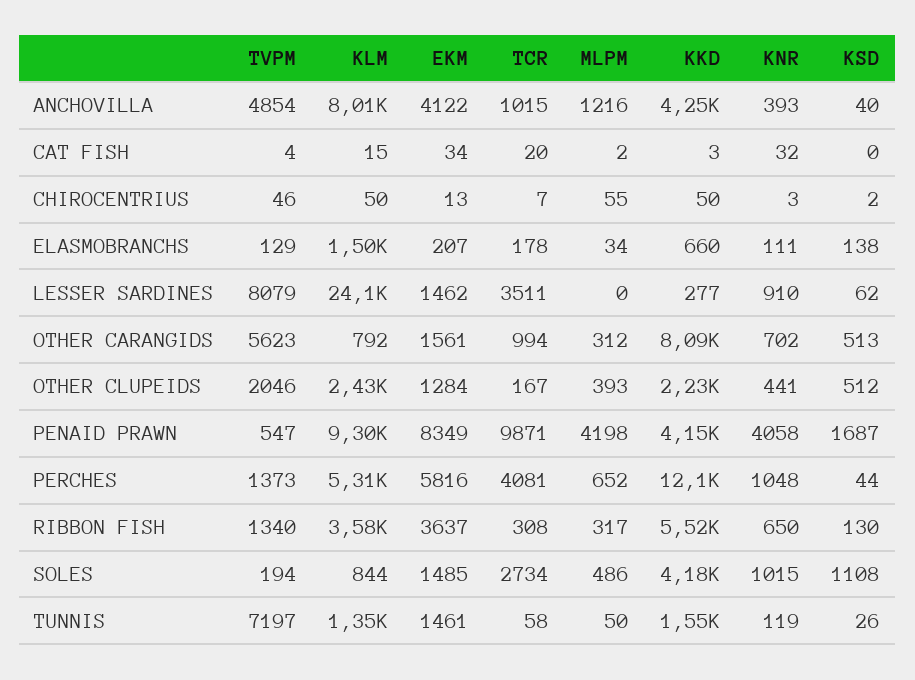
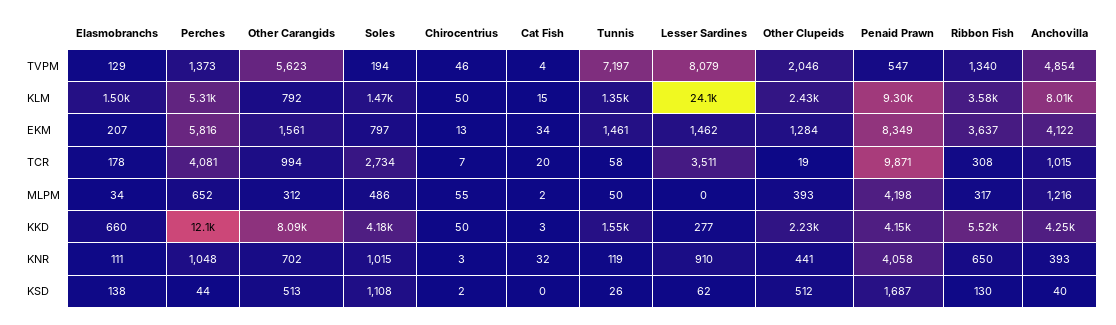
  {
    "TVPM": {
      "ANCHOVILLA": 4854,
      "CAT FISH": 4,
      "CHIROCENTRIUS": 46,
      "ELASMOBRANCHS": 129,
      "LESSER SARDINES": 8079,
      "OTHER CARANGIDS": 5623,
      "OTHER CLUPEIDS": 2046,
      "PENAID PRAWN": 547,
      "PERCHES": 1373,
      "RIBBON FISH": 1340,
      "SOLES": 194,
      "TUNNIS": 7197
    },
    "KLM": {
      "ANCHOVILLA": 8010,
      "CAT FISH": 15,
      "CHIROCENTRIUS": 50,
      "ELASMOBRANCHS": 1500,
      "LESSER SARDINES": 24100,
      "OTHER CARANGIDS": 792,
      "OTHER CLUPEIDS": 2430,
      "PENAID PRAWN": 9300,
      "PERCHES": 5310,
      "RIBBON FISH": 3580,
-     "SOLES": 844,
+     "SOLES": 1470,
      "TUNNIS": 1350
    },
    "EKM": {
      "ANCHOVILLA": 4122,
      "CAT FISH": 34,
      "CHIROCENTRIUS": 13,
      "ELASMOBRANCHS": 207,
      "LESSER SARDINES": 1462,
      "OTHER CARANGIDS": 1561,
      "OTHER CLUPEIDS": 1284,
      "PENAID PRAWN": 8349,
      "PERCHES": 5816,
      "RIBBON FISH": 3637,
-     "SOLES": 1485,
+     "SOLES": 797,
      "TUNNIS": 1461
    },
    "TCR": {
      "ANCHOVILLA": 1015,
      "CAT FISH": 20,
      "CHIROCENTRIUS": 7,
      "ELASMOBRANCHS": 178,
      "LESSER SARDINES": 3511,
      "OTHER CARANGIDS": 994,
-     "OTHER CLUPEIDS": 167,
+     "OTHER CLUPEIDS": 19,
      "PENAID PRAWN": 9871,
      "PERCHES": 4081,
      "RIBBON FISH": 308,
      "SOLES": 2734,
      "TUNNIS": 58
    },
    "MLPM": {
      "ANCHOVILLA": 1216,
      "CAT FISH": 2,
      "CHIROCENTRIUS": 55,
      "ELASMOBRANCHS": 34,
      "LESSER SARDINES": 0,
      "OTHER CARANGIDS": 312,
      "OTHER CLUPEIDS": 393,
      "PENAID PRAWN": 4198,
      "PERCHES": 652,
      "RIBBON FISH": 317,
      "SOLES": 486,
      "TUNNIS": 50
    },
    "KKD": {
      "ANCHOVILLA": 4250,
      "CAT FISH": 3,
      "CHIROCENTRIUS": 50,
      "ELASMOBRANCHS": 660,
      "LESSER SARDINES": 277,
      "OTHER CARANGIDS": 8090,
      "OTHER CLUPEIDS": 2230,
      "PENAID PRAWN": 4150,
      "PERCHES": 12100,
      "RIBBON FISH": 5520,
      "SOLES": 4180,
      "TUNNIS": 1550
    },
    "KNR": {
      "ANCHOVILLA": 393,
      "CAT FISH": 32,
      "CHIROCENTRIUS": 3,
      "ELASMOBRANCHS": 111,
      "LESSER SARDINES": 910,
      "OTHER CARANGIDS": 702,
      "OTHER CLUPEIDS": 441,
      "PENAID PRAWN": 4058,
      "PERCHES": 1048,
      "RIBBON FISH": 650,
      "SOLES": 1015,
      "TUNNIS": 119
    },
    "KSD": {
      "ANCHOVILLA": 40,
      "CAT FISH": 0,
      "CHIROCENTRIUS": 2,
      "ELASMOBRANCHS": 138,
      "LESSER SARDINES": 62,
      "OTHER CARANGIDS": 513,
      "OTHER CLUPEIDS": 512,
      "PENAID PRAWN": 1687,
      "PERCHES": 44,
      "RIBBON FISH": 130,
      "SOLES": 1108,
      "TUNNIS": 26
    }
  }

